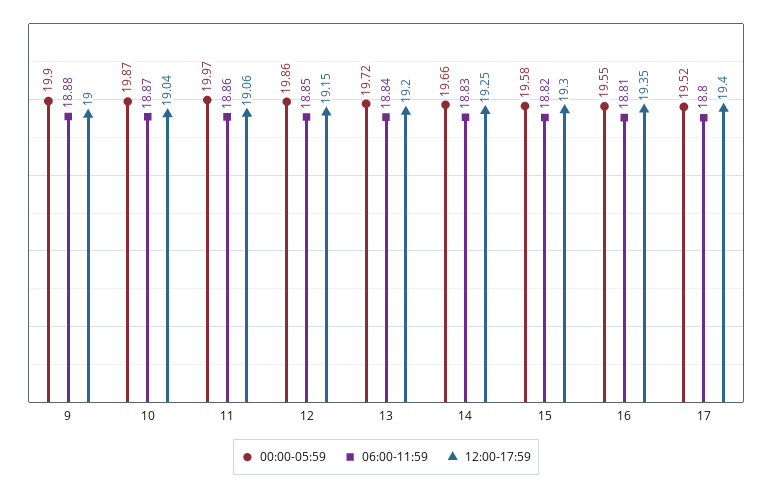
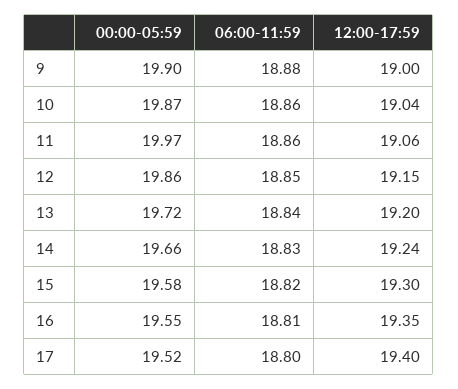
  {
    "00:00-05:59": {
      "9": 19.9,
      "10": 19.87,
      "11": 19.97,
      "12": 19.86,
      "13": 19.72,
      "14": 19.66,
      "15": 19.58,
      "16": 19.55,
      "17": 19.52
    },
    "06:00-11:59": {
      "9": 18.88,
-     "10": 18.87,
+     "10": 18.86,
      "11": 18.86,
      "12": 18.85,
      "13": 18.84,
      "14": 18.83,
      "15": 18.82,
      "16": 18.81,
      "17": 18.8
    },
    "12:00-17:59": {
      "9": 19,
      "10": 19.04,
      "11": 19.06,
      "12": 19.15,
      "13": 19.2,
-     "14": 19.25,
+     "14": 19.24,
      "15": 19.3,
      "16": 19.35,
      "17": 19.4
    }
  }

